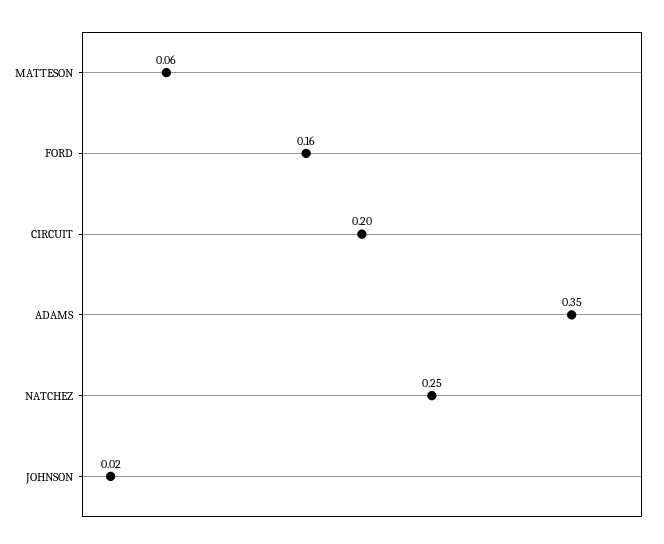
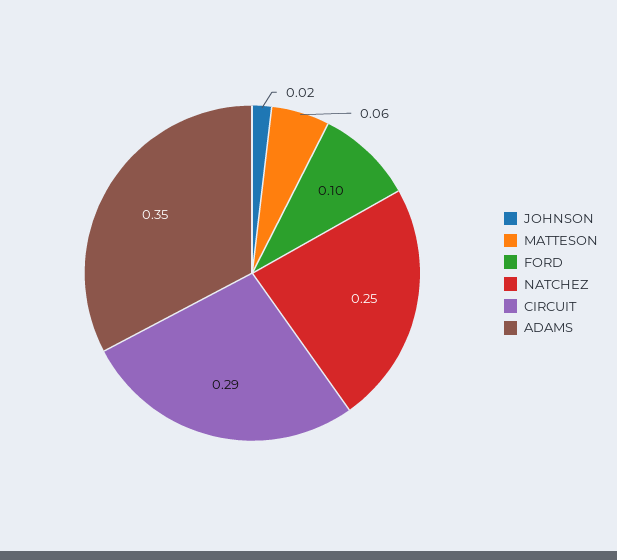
  {
    "MATTESON": 0.06,
-   "FORD": 0.16,
+   "FORD": 0.1,
-   "CIRCUIT": 0.2,
+   "CIRCUIT": 0.29,
    "ADAMS": 0.35,
    "NATCHEZ": 0.25,
    "JOHNSON": 0.02
  }

